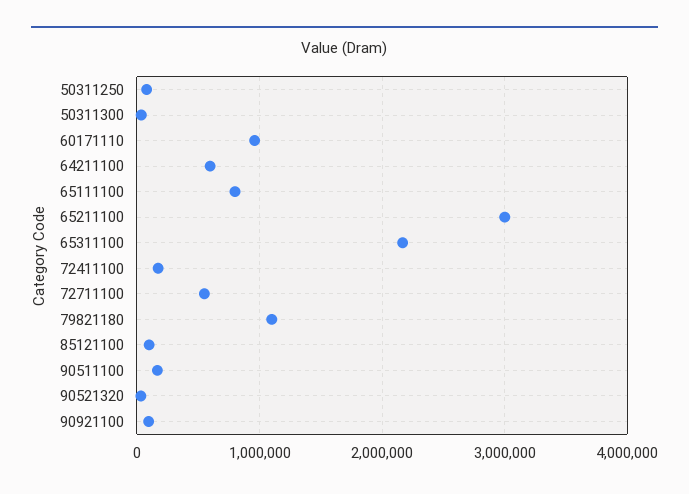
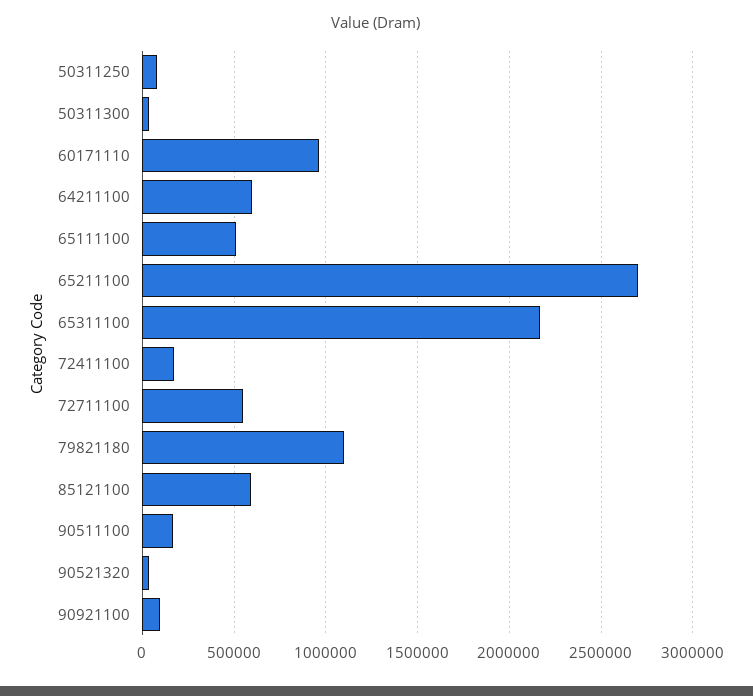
  {
    "50311250": 100000,
    "50311300": 50000,
    "60171110": 950000,
    "64211100": 600000,
-   "65111100": 800000,
+   "65111100": 500000,
-   "65211100": 3000000,
+   "65211100": 2700000,
    "65311100": 2150000,
    "72411100": 150000,
    "72711100": 550000,
    "79821180": 1100000,
-   "85121100": 100000,
+   "85121100": 600000,
    "90511100": 150000,
    "90521320": 50000,
    "90921100": 100000
  }

